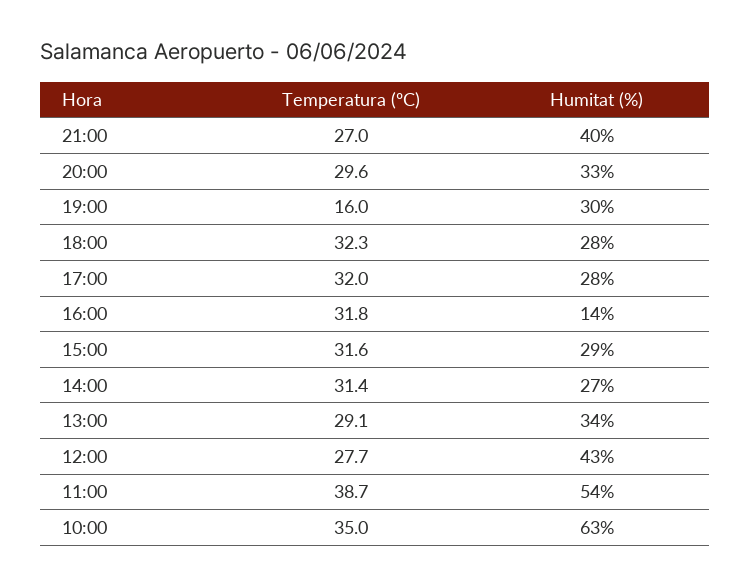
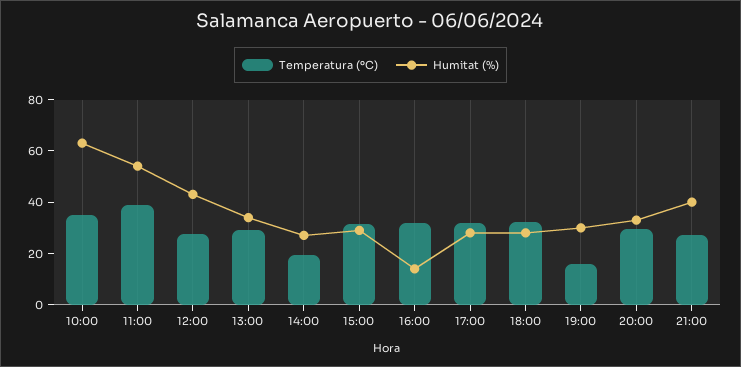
  {
    "Temperatura (ºC)": {
      "21:00": 27,
      "20:00": 29.6,
      "19:00": 16,
      "18:00": 32.3,
      "17:00": 32,
      "16:00": 31.8,
      "15:00": 31.6,
-     "14:00": 31.4,
+     "14:00": 20,
      "13:00": 29.1,
      "12:00": 27.7,
      "11:00": 38.7,
      "10:00": 35
    },
    "Humitat (%)": {
      "21:00": 40,
      "20:00": 33,
      "19:00": 30,
      "18:00": 28,
      "17:00": 28,
      "16:00": 14,
      "15:00": 29,
      "14:00": 27,
      "13:00": 34,
      "12:00": 43,
      "11:00": 54,
      "10:00": 63
    }
  }

